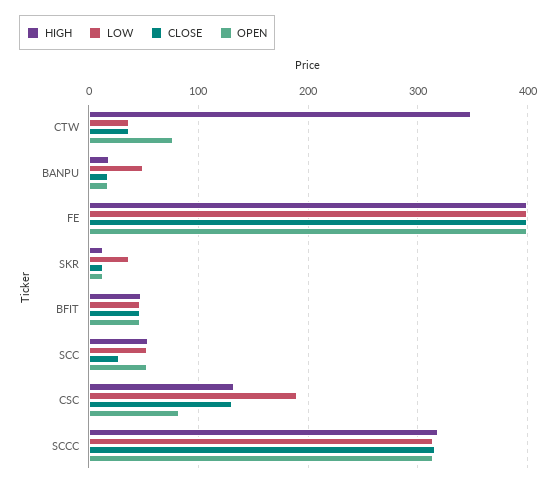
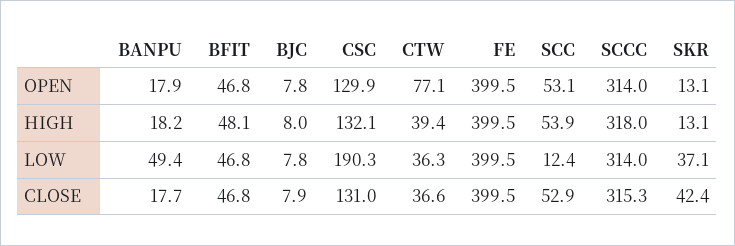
  {
    "HIGH": {
-     "CTW": 350,
+     "CTW": 39.4,
      "BANPU": 18.2,
      "FE": 399.5,
      "SKR": 13.1,
      "BFIT": 48.1,
      "SCC": 53.9,
      "CSC": 132.1,
-     "SCCC": 318
+     "SCCC": 318,
+     "BJC": 8
    },
    "LOW": {
      "CTW": 36.3,
      "BANPU": 49.4,
      "FE": 399.5,
      "SKR": 37.1,
      "BFIT": 46.8,
-     "SCC": 50,
+     "SCC": 12.4,
      "CSC": 190.3,
-     "SCCC": 314
+     "SCCC": 314,
+     "BJC": 7.8
    },
    "CLOSE": {
      "CTW": 36.6,
      "BANPU": 17.7,
      "FE": 399.5,
-     "SKR": 10,
+     "SKR": 42.4,
      "BFIT": 46.8,
-     "SCC": 30,
+     "SCC": 52.9,
      "CSC": 131,
-     "SCCC": 315.3
+     "SCCC": 315.3,
+     "BJC": 7.9
    },
    "OPEN": {
      "CTW": 77.1,
      "BANPU": 17.9,
      "FE": 399.5,
      "SKR": 13.1,
      "BFIT": 46.8,
      "SCC": 53.1,
-     "CSC": 80,
+     "CSC": 129.9,
-     "SCCC": 314
+     "SCCC": 314,
+     "BJC": 7.8
    }
  }

